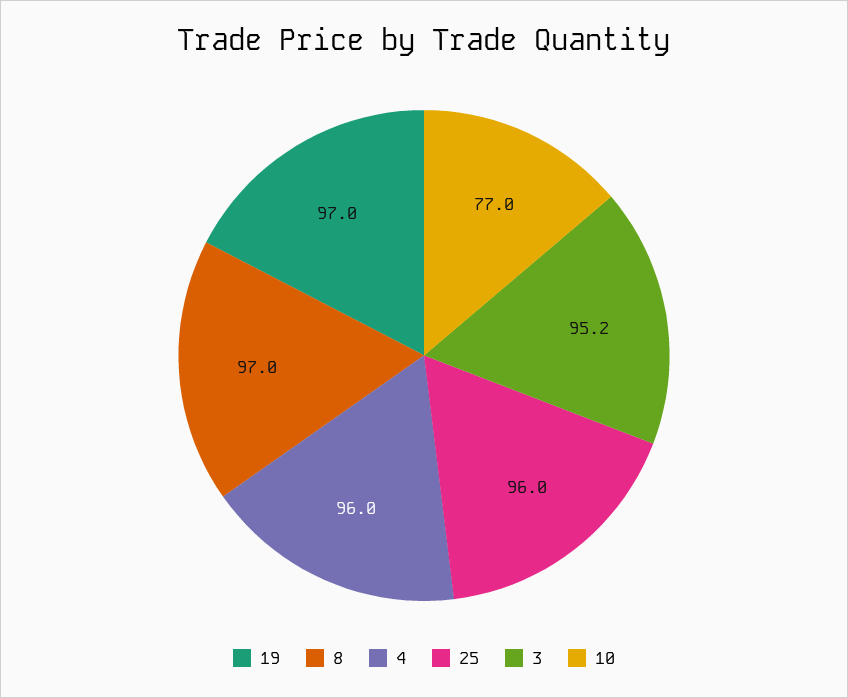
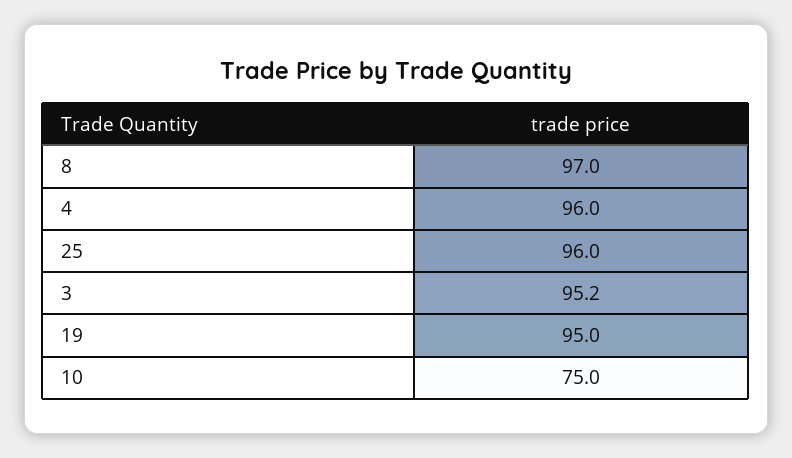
  {
-   "19": 97,
+   "19": 95,
    "8": 97,
    "4": 96,
    "25": 96,
    "3": 95.2,
-   "10": 77
+   "10": 75
  }

